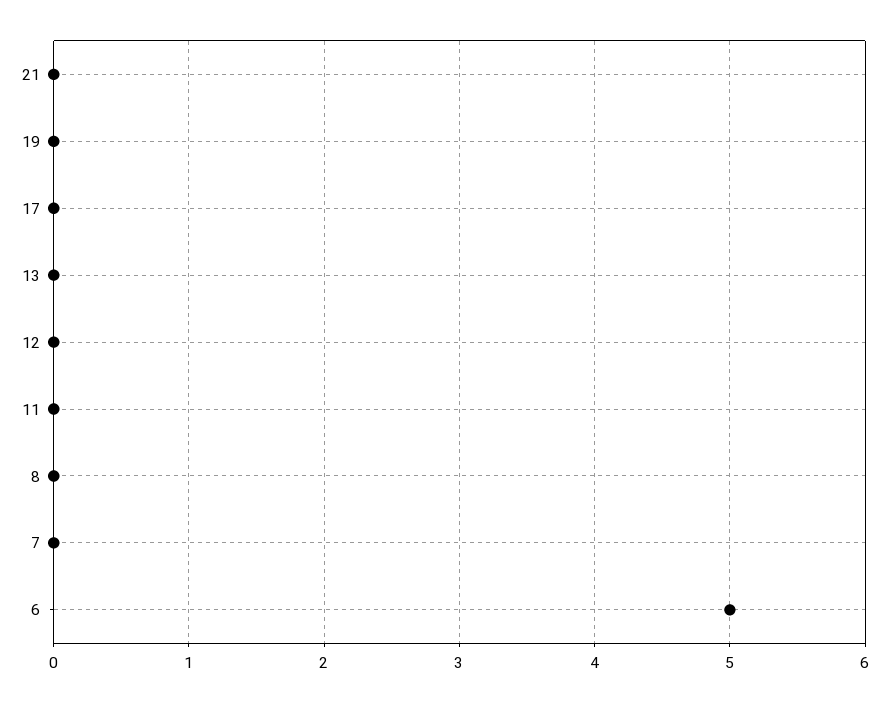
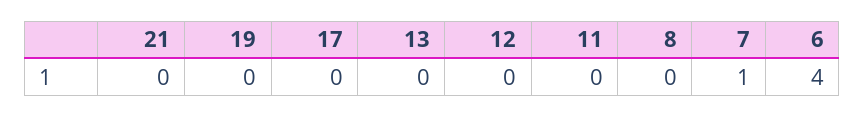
  {
    "21": 0,
    "19": 0,
    "17": 0,
    "13": 0,
    "12": 0,
    "11": 0,
    "8": 0,
-   "7": 0,
+   "7": 1,
-   "6": 5
+   "6": 4
  }

